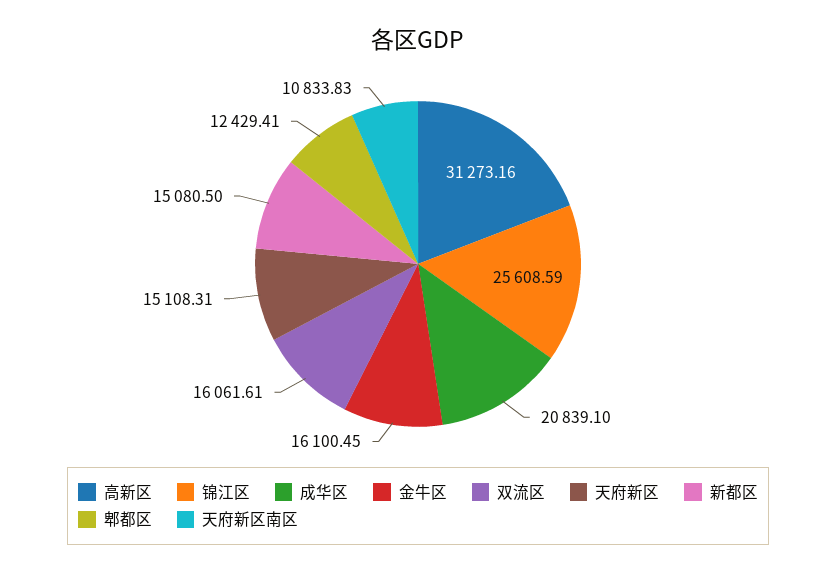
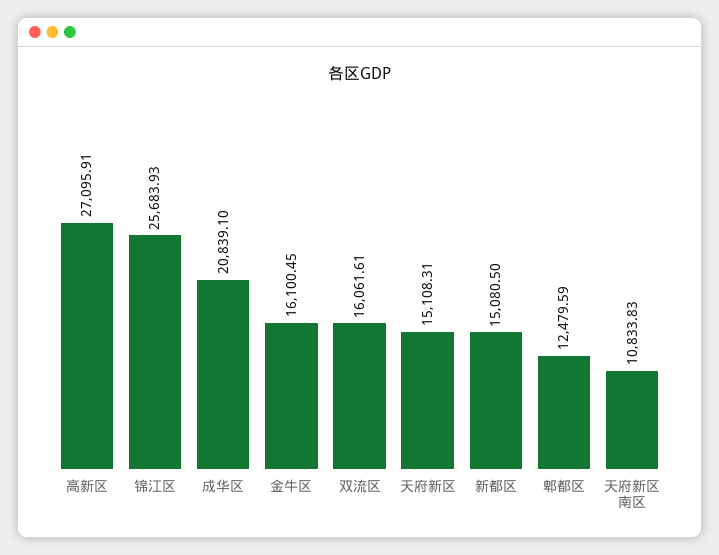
  {
-   "高新区": 31273.16,
+   "高新区": 27095.91,
-   "锦江区": 25608.59,
+   "锦江区": 25683.93,
    "成华区": 20839.1,
    "金牛区": 16100.45,
    "双流区": 16061.61,
    "天府新区": 15108.31,
    "新都区": 15080.5,
-   "郫都区": 12429.41,
+   "郫都区": 12479.59,
    "天府新区南区": 10833.83
  }

